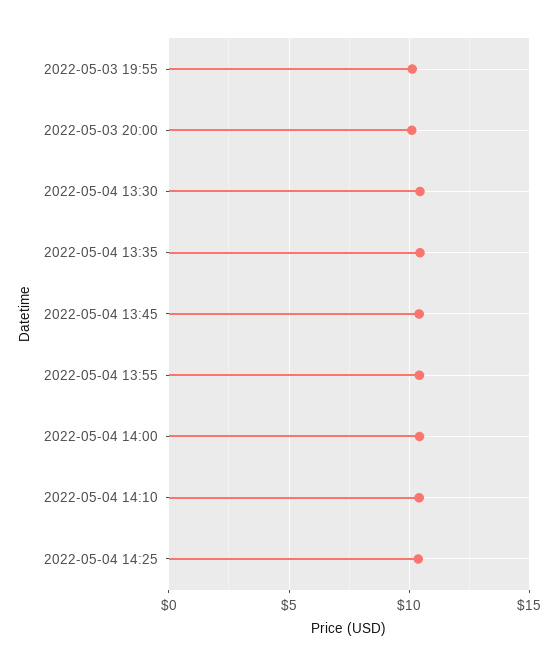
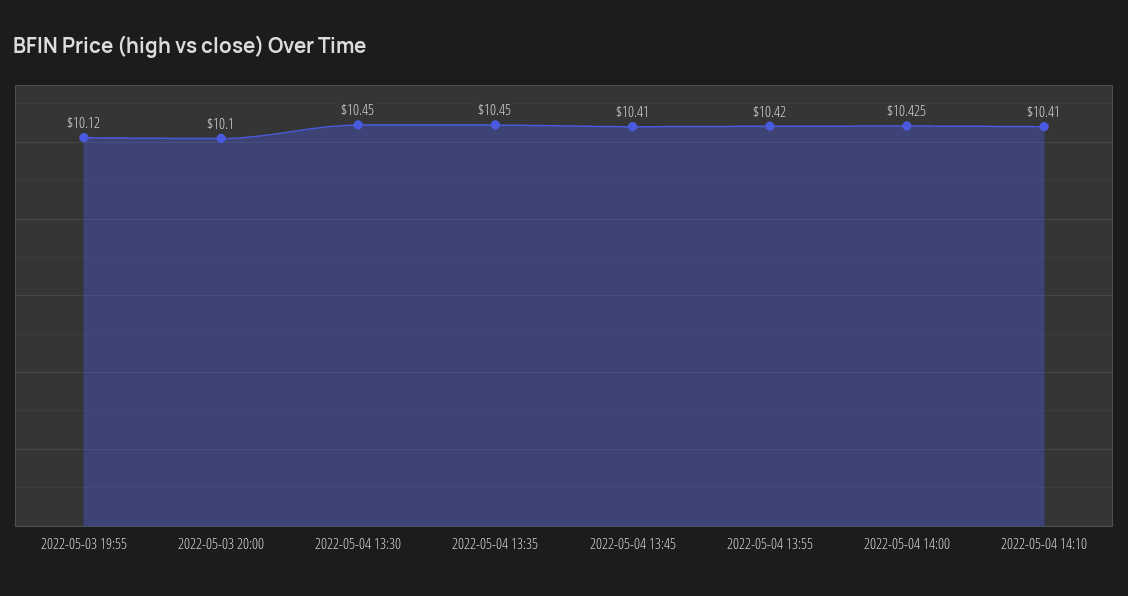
  {
    "2022-05-03 19:55": 10.12,
    "2022-05-03 20:00": 10.1,
    "2022-05-04 13:30": 10.45,
    "2022-05-04 13:35": 10.45,
    "2022-05-04 13:45": 10.41,
    "2022-05-04 13:55": 10.42,
    "2022-05-04 14:00": 10.425,
-   "2022-05-04 14:10": 10.41,
+   "2022-05-04 14:10": 10.41
-   "2022-05-04 14:25": 10.5
  }

